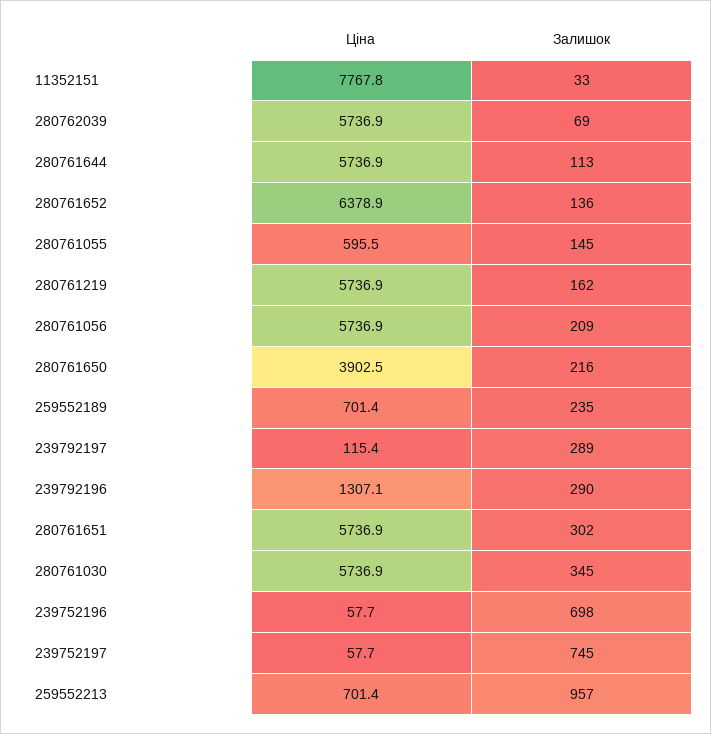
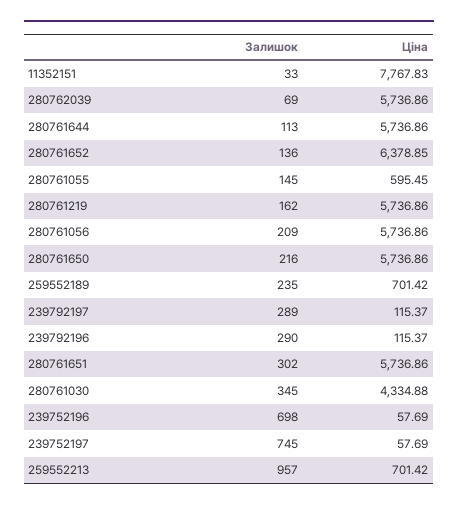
  {
    "Ціна": {
      "11352151": 7767.83,
      "280762039": 5736.86,
      "280761644": 5736.86,
      "280761652": 6378.85,
      "280761055": 595.45,
      "280761219": 5736.86,
      "280761056": 5736.86,
-     "280761650": 3902.5,
+     "280761650": 5736.86,
      "259552189": 701.42,
      "239792197": 115.37,
-     "239792196": 1307.1,
+     "239792196": 115.37,
      "280761651": 5736.86,
-     "280761030": 5736.9,
+     "280761030": 4334.88,
      "239752196": 57.69,
      "239752197": 57.69,
      "259552213": 701.42
    },
    "Залишок": {
      "11352151": 33,
      "280762039": 69,
      "280761644": 113,
      "280761652": 136,
      "280761055": 145,
      "280761219": 162,
      "280761056": 209,
      "280761650": 216,
      "259552189": 235,
      "239792197": 289,
      "239792196": 290,
      "280761651": 302,
      "280761030": 345,
      "239752196": 698,
      "239752197": 745,
      "259552213": 957
    }
  }

